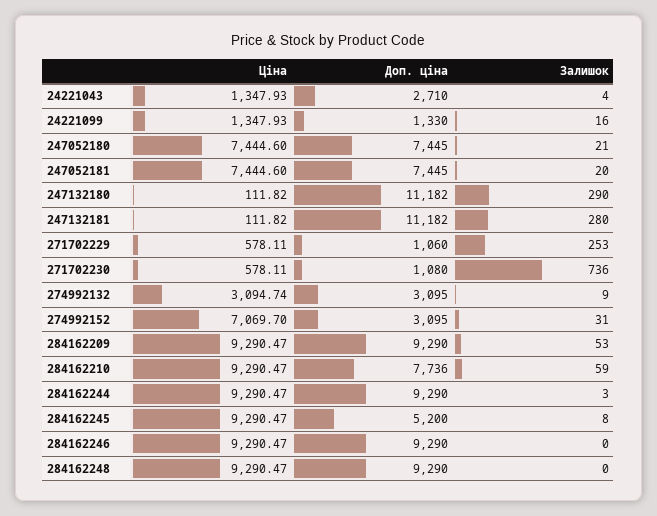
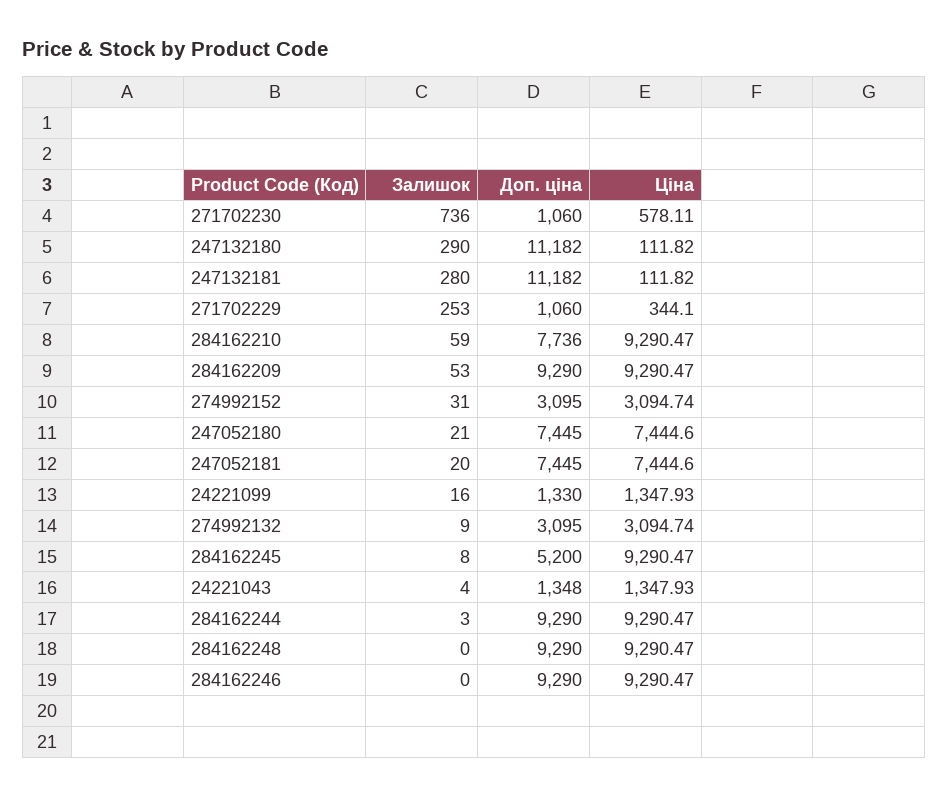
  {
    "Ціна": {
      "24221043": 1347.93,
      "24221099": 1347.93,
      "247052180": 7444.6,
      "247052181": 7444.6,
      "247132180": 111.82,
      "247132181": 111.82,
-     "271702229": 578.11,
+     "271702229": 344.1,
      "271702230": 578.11,
      "274992132": 3094.74,
-     "274992152": 7069.7,
+     "274992152": 3094.74,
      "284162209": 9290.47,
      "284162210": 9290.47,
      "284162244": 9290.47,
      "284162245": 9290.47,
      "284162246": 9290.47,
      "284162248": 9290.47
    },
    "Доп. ціна": {
-     "24221043": 2710,
+     "24221043": 1348,
      "24221099": 1330,
      "247052180": 7445,
      "247052181": 7445,
      "247132180": 11182,
      "247132181": 11182,
      "271702229": 1060,
-     "271702230": 1080,
+     "271702230": 1060,
      "274992132": 3095,
      "274992152": 3095,
      "284162209": 9290,
      "284162210": 7736,
      "284162244": 9290,
      "284162245": 5200,
      "284162246": 9290,
      "284162248": 9290
    },
    "Залишок": {
      "24221043": 4,
      "24221099": 16,
      "247052180": 21,
      "247052181": 20,
      "247132180": 290,
      "247132181": 280,
      "271702229": 253,
      "271702230": 736,
      "274992132": 9,
      "274992152": 31,
      "284162209": 53,
      "284162210": 59,
      "284162244": 3,
      "284162245": 8,
      "284162246": 0,
      "284162248": 0
    }
  }

